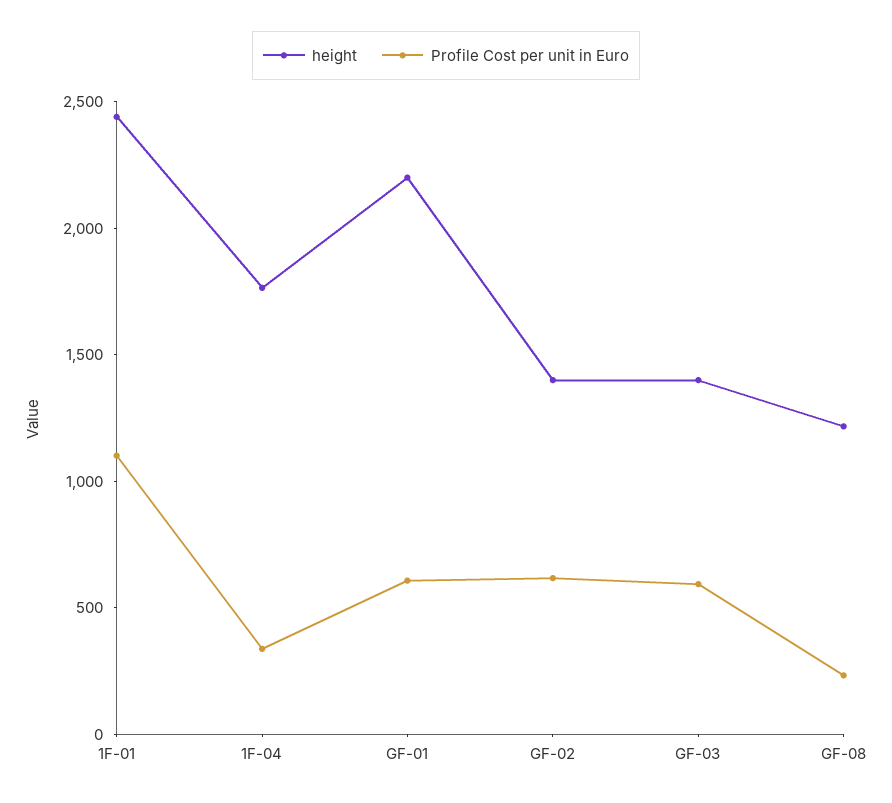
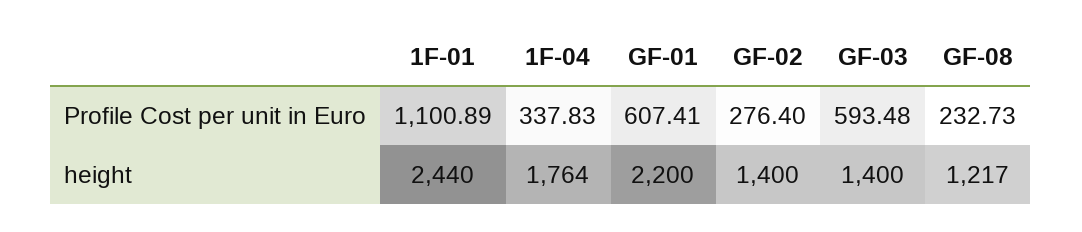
  {
    "height": {
      "1F-01": 2440,
      "1F-04": 1764,
      "GF-01": 2200,
      "GF-02": 1400,
      "GF-03": 1400,
      "GF-08": 1217
    },
    "Profile Cost per unit in Euro": {
      "1F-01": 1100.89,
      "1F-04": 337.83,
      "GF-01": 607.41,
-     "GF-02": 600,
+     "GF-02": 276.4,
      "GF-03": 593.48,
      "GF-08": 232.73
    }
  }

